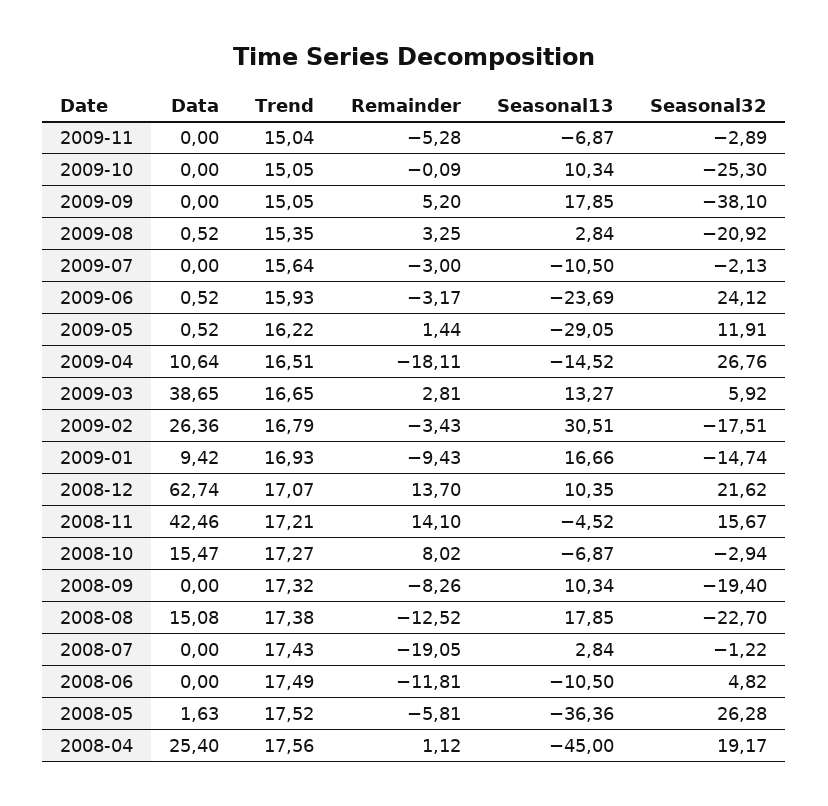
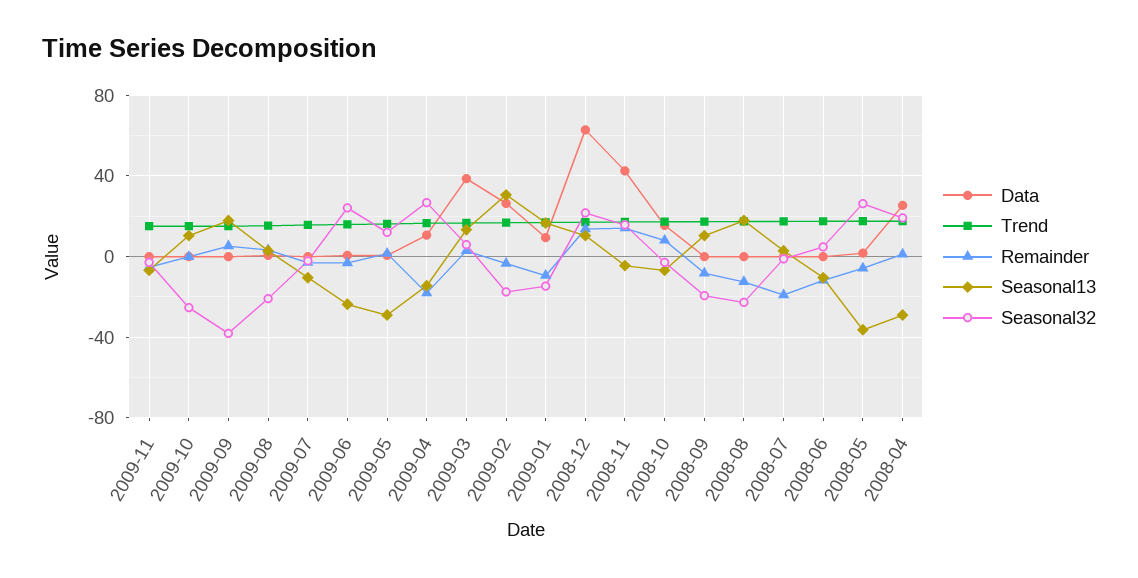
  {
    "Data": {
      "2009-11": 0,
      "2009-10": 0,
      "2009-09": 0,
      "2009-08": 0.52,
      "2009-07": 0,
      "2009-06": 0.52,
      "2009-05": 0.52,
      "2009-04": 10.64,
      "2009-03": 38.65,
      "2009-02": 26.36,
      "2009-01": 9.42,
      "2008-12": 62.74,
      "2008-11": 42.46,
      "2008-10": 15.47,
      "2008-09": 0,
-     "2008-08": 15.08,
+     "2008-08": 0,
      "2008-07": 0,
      "2008-06": 0,
      "2008-05": 1.63,
      "2008-04": 25.4
    },
    "Trend": {
      "2009-11": 15.04,
      "2009-10": 15.05,
      "2009-09": 15.05,
      "2009-08": 15.35,
      "2009-07": 15.64,
      "2009-06": 15.93,
      "2009-05": 16.22,
      "2009-04": 16.51,
      "2009-03": 16.65,
      "2009-02": 16.79,
      "2009-01": 16.93,
      "2008-12": 17.07,
      "2008-11": 17.21,
      "2008-10": 17.27,
      "2008-09": 17.32,
      "2008-08": 17.38,
      "2008-07": 17.43,
      "2008-06": 17.49,
      "2008-05": 17.52,
      "2008-04": 17.56
    },
    "Remainder": {
      "2009-11": -5.28,
      "2009-10": -0.09,
      "2009-09": 5.2,
      "2009-08": 3.25,
      "2009-07": -3,
      "2009-06": -3.17,
      "2009-05": 1.44,
      "2009-04": -18.11,
      "2009-03": 2.81,
      "2009-02": -3.43,
      "2009-01": -9.43,
      "2008-12": 13.7,
      "2008-11": 14.1,
      "2008-10": 8.02,
      "2008-09": -8.26,
      "2008-08": -12.52,
      "2008-07": -19.05,
      "2008-06": -11.81,
      "2008-05": -5.81,
      "2008-04": 1.12
    },
    "Seasonal13": {
      "2009-11": -6.87,
      "2009-10": 10.34,
      "2009-09": 17.85,
      "2009-08": 2.84,
      "2009-07": -10.5,
      "2009-06": -23.69,
      "2009-05": -29.05,
      "2009-04": -14.52,
      "2009-03": 13.27,
      "2009-02": 30.51,
      "2009-01": 16.66,
      "2008-12": 10.35,
      "2008-11": -4.52,
      "2008-10": -6.87,
      "2008-09": 10.34,
      "2008-08": 17.85,
      "2008-07": 2.84,
      "2008-06": -10.5,
      "2008-05": -36.36,
-     "2008-04": -45
+     "2008-04": -30
    },
    "Seasonal32": {
      "2009-11": -2.89,
      "2009-10": -25.3,
      "2009-09": -38.1,
      "2009-08": -20.92,
      "2009-07": -2.13,
      "2009-06": 24.12,
      "2009-05": 11.91,
      "2009-04": 26.76,
      "2009-03": 5.92,
      "2009-02": -17.51,
      "2009-01": -14.74,
      "2008-12": 21.62,
      "2008-11": 15.67,
      "2008-10": -2.94,
      "2008-09": -19.4,
      "2008-08": -22.7,
      "2008-07": -1.22,
      "2008-06": 4.82,
      "2008-05": 26.28,
      "2008-04": 19.17
    }
  }

